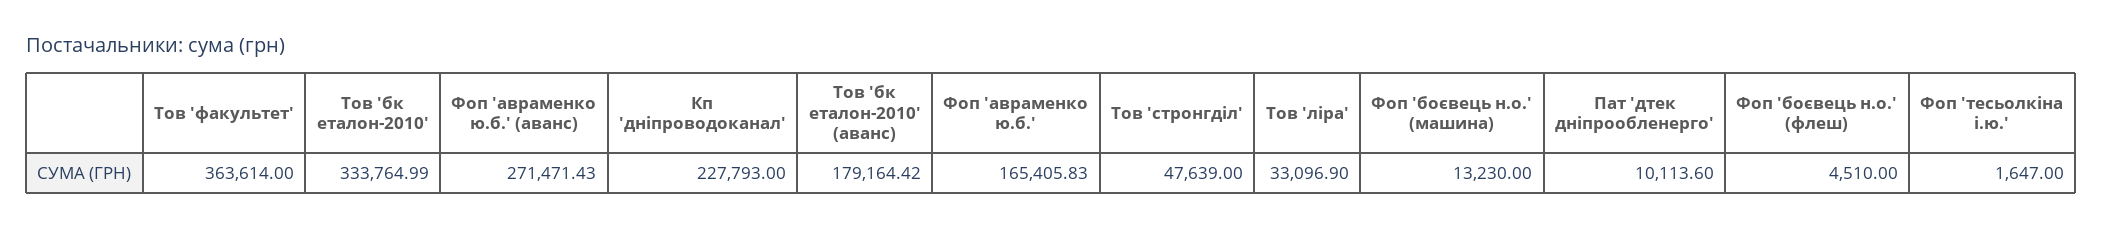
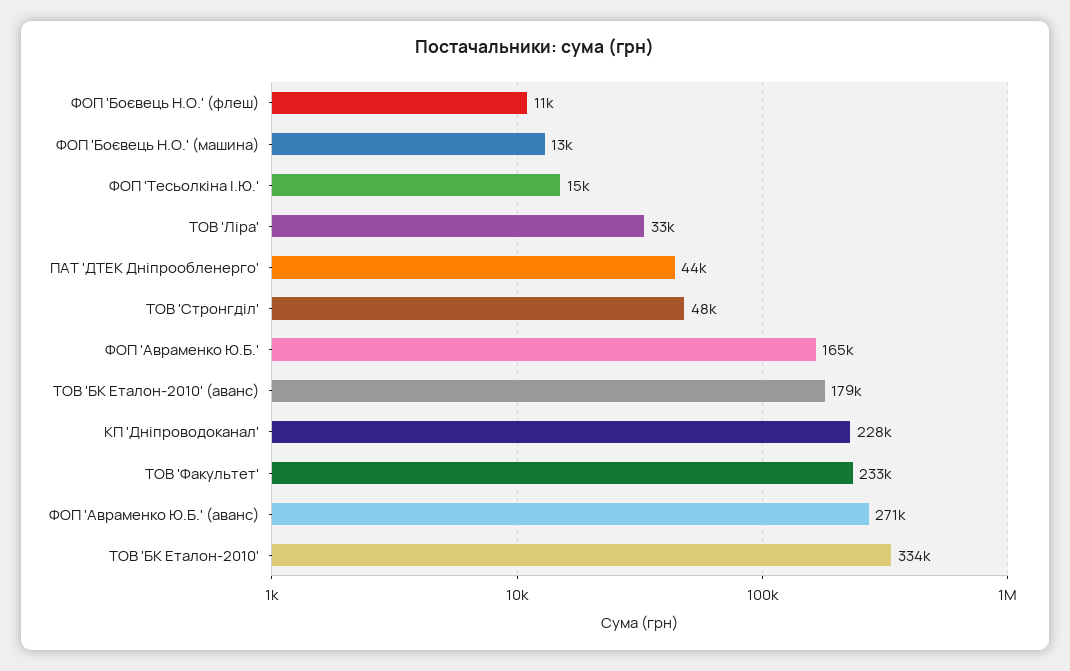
  {
-   "Тов 'факультет'": 363614,
+   "Тов 'факультет'": 233000,
    "Тов 'бк еталон-2010'": 333764.99,
    "Фоп 'авраменко ю.б.' (аванс)": 271471.43,
    "Кп 'дніпроводоканал'": 227793,
    "Тов 'бк еталон-2010' (аванс)": 179164.42,
    "Фоп 'авраменко ю.б.'": 165405.83,
    "Тов 'стронгділ'": 47639,
    "Тов 'ліра'": 33096.9,
    "Фоп 'боєвець н.о.' (машина)": 13230,
-   "Пат 'дтек дніпрообленерго'": 10113.6,
+   "Пат 'дтек дніпрообленерго'": 44000,
-   "Фоп 'боєвець н.о.' (флеш)": 4510,
+   "Фоп 'боєвець н.о.' (флеш)": 11000,
-   "Фоп 'тесьолкіна і.ю.'": 1647
+   "Фоп 'тесьолкіна і.ю.'": 15000
  }

